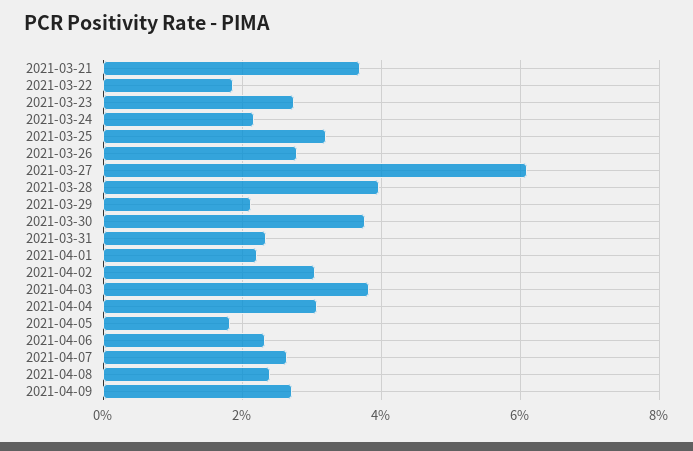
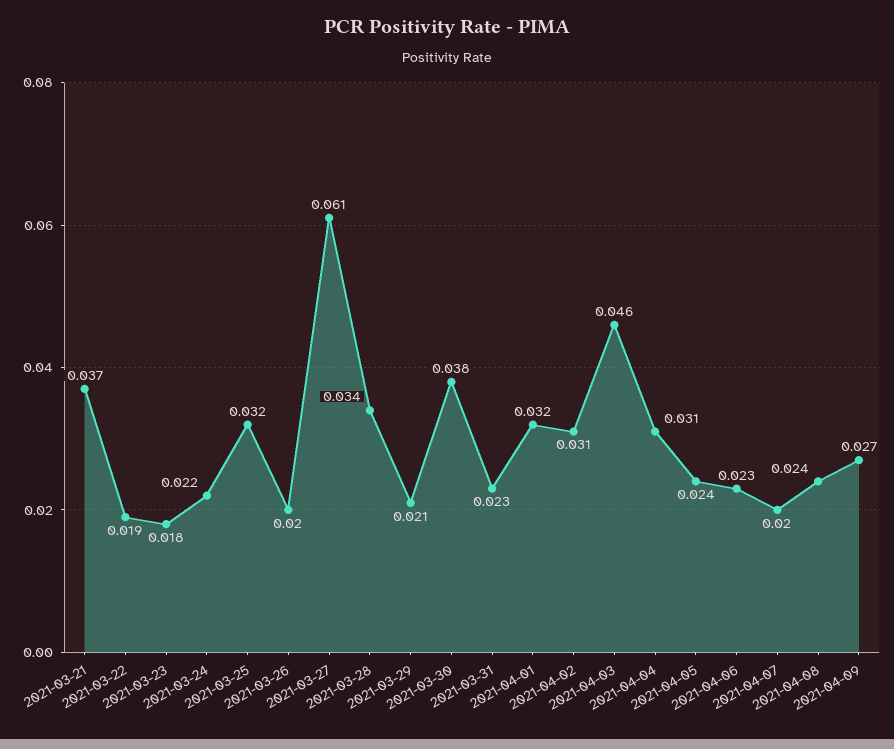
  {
    "2021-03-21": 0.037,
    "2021-03-22": 0.019,
-   "2021-03-23": 0.028,
+   "2021-03-23": 0.018,
    "2021-03-24": 0.022,
    "2021-03-25": 0.032,
-   "2021-03-26": 0.028,
+   "2021-03-26": 0.02,
    "2021-03-27": 0.061,
-   "2021-03-28": 0.04,
+   "2021-03-28": 0.034,
    "2021-03-29": 0.021,
    "2021-03-30": 0.038,
    "2021-03-31": 0.023,
-   "2021-04-01": 0.022,
+   "2021-04-01": 0.032,
    "2021-04-02": 0.031,
-   "2021-04-03": 0.038,
+   "2021-04-03": 0.046,
    "2021-04-04": 0.031,
-   "2021-04-05": 0.018,
+   "2021-04-05": 0.024,
    "2021-04-06": 0.023,
-   "2021-04-07": 0.026,
+   "2021-04-07": 0.02,
    "2021-04-08": 0.024,
    "2021-04-09": 0.027
  }

